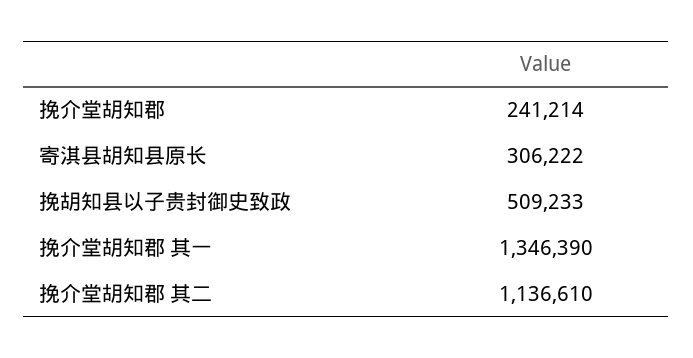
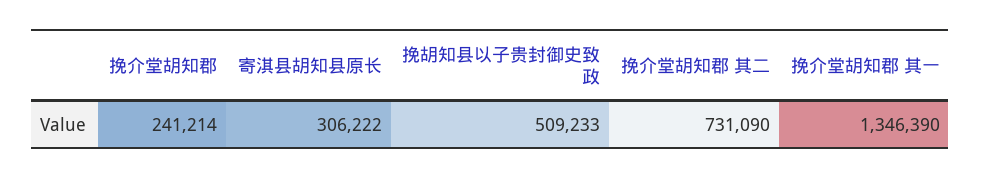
  {
    "挽介堂胡知郡": 241214,
    "寄淇县胡知县原长": 306222,
    "挽胡知县以子贵封御史致政": 509233,
    "挽介堂胡知郡 其一": 1346390,
-   "挽介堂胡知郡 其二": 1136610
+   "挽介堂胡知郡 其二": 731090
  }

